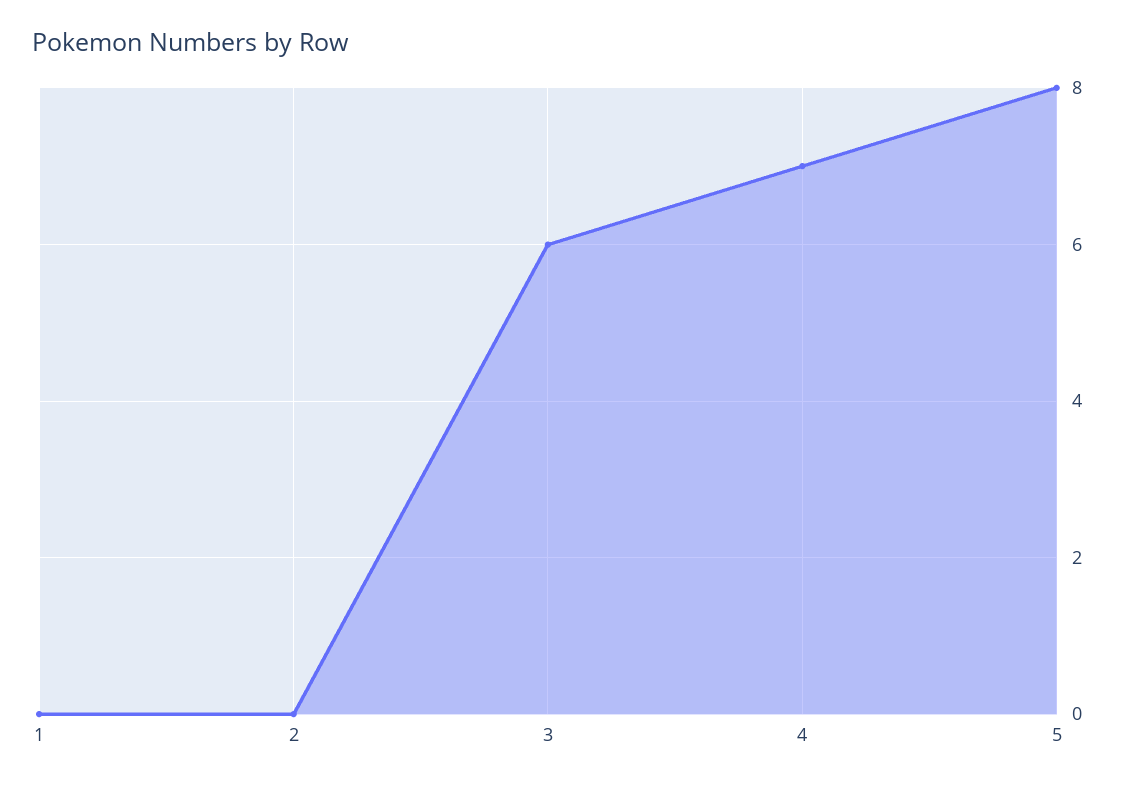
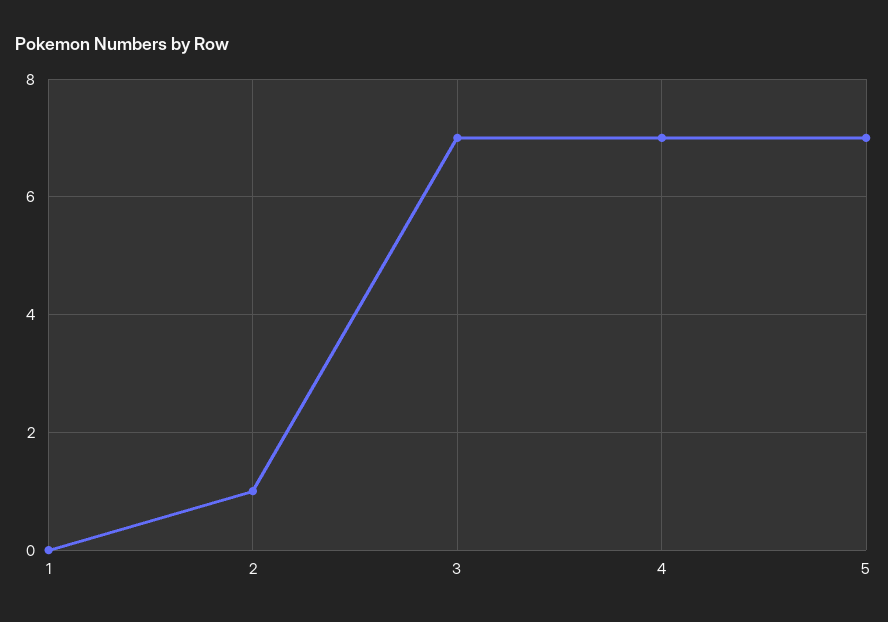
  {
    "1": 0,
-   "2": 0,
+   "2": 1,
-   "3": 6,
+   "3": 7,
    "4": 7,
-   "5": 8
+   "5": 7
  }

